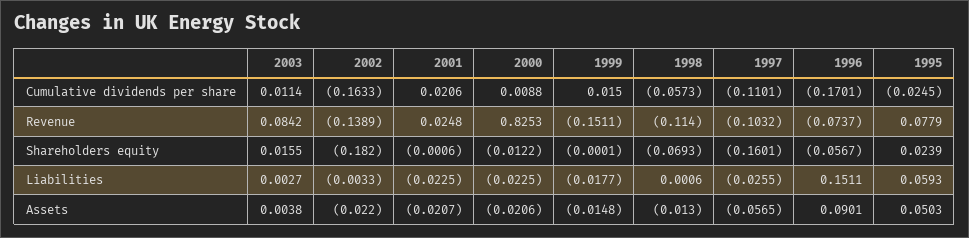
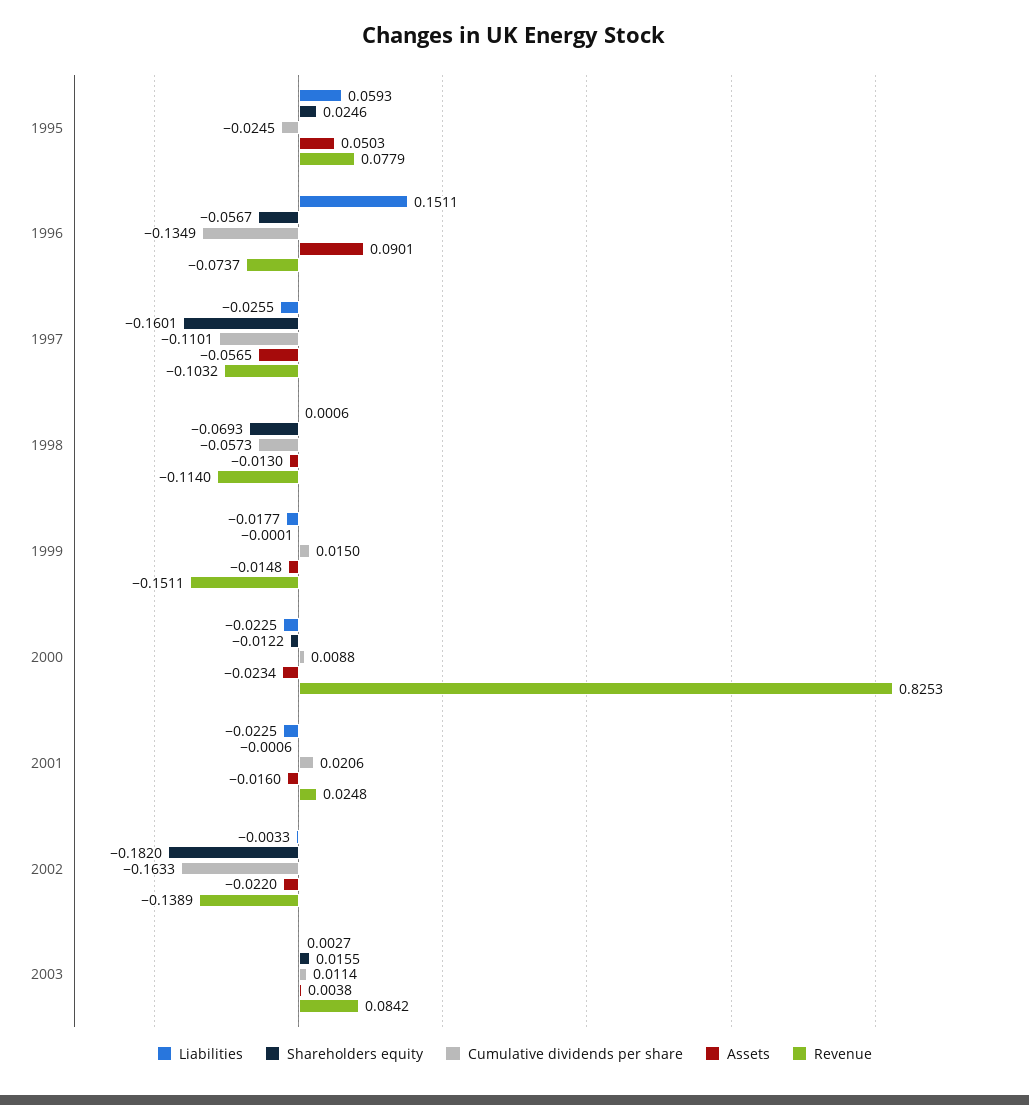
  {
    "Cumulative dividends per share": {
      "2003": 0.0114,
      "2002": -0.1633,
      "2001": 0.0206,
      "2000": 0.0088,
      "1999": 0.015,
      "1998": -0.0573,
      "1997": -0.1101,
-     "1996": -0.1701,
+     "1996": -0.1349,
      "1995": -0.0245
    },
    "Revenue": {
      "2003": 0.0842,
      "2002": -0.1389,
      "2001": 0.0248,
      "2000": 0.8253,
      "1999": -0.1511,
      "1998": -0.114,
      "1997": -0.1032,
      "1996": -0.0737,
      "1995": 0.0779
    },
    "Shareholders equity": {
      "2003": 0.0155,
      "2002": -0.182,
      "2001": -0.0006,
      "2000": -0.0122,
      "1999": -0.0001,
      "1998": -0.0693,
      "1997": -0.1601,
      "1996": -0.0567,
-     "1995": 0.0239
+     "1995": 0.0246
    },
    "Liabilities": {
      "2003": 0.0027,
      "2002": -0.0033,
      "2001": -0.0225,
      "2000": -0.0225,
      "1999": -0.0177,
      "1998": 0.0006,
      "1997": -0.0255,
      "1996": 0.1511,
      "1995": 0.0593
    },
    "Assets": {
      "2003": 0.0038,
      "2002": -0.022,
-     "2001": -0.0207,
+     "2001": -0.016,
-     "2000": -0.0206,
+     "2000": -0.0234,
      "1999": -0.0148,
      "1998": -0.013,
      "1997": -0.0565,
      "1996": 0.0901,
      "1995": 0.0503
    }
  }

